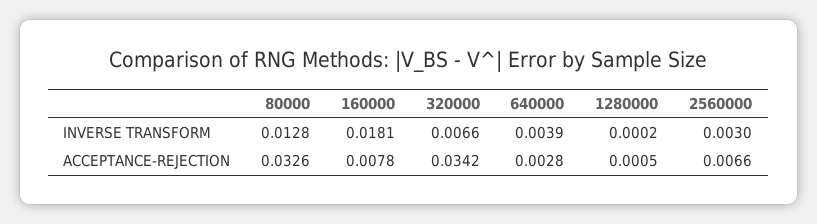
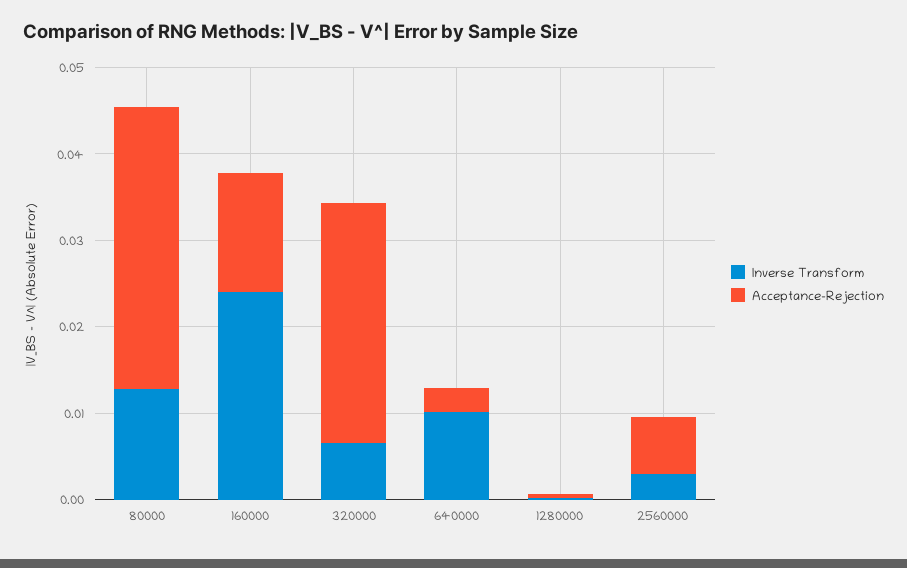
  {
    "INVERSE TRANSFORM": {
      "80000": 0.0128,
-     "160000": 0.0181,
+     "160000": 0.024,
      "320000": 0.0066,
-     "640000": 0.0039,
+     "640000": 0.01,
      "1280000": 0.0002,
      "2560000": 0.003
    },
    "ACCEPTANCE-REJECTION": {
      "80000": 0.0326,
-     "160000": 0.0078,
+     "160000": 0.014,
-     "320000": 0.0342,
+     "320000": 0.028,
      "640000": 0.0028,
      "1280000": 0.0005,
      "2560000": 0.0066
    }
  }

